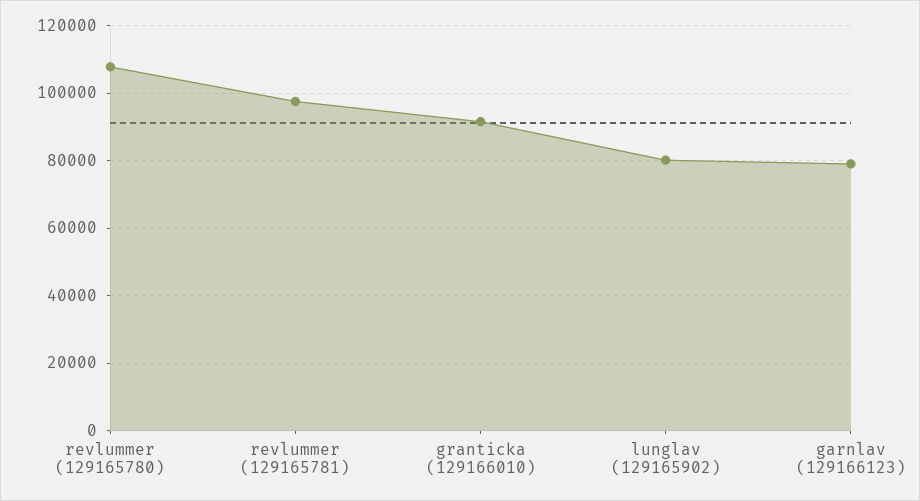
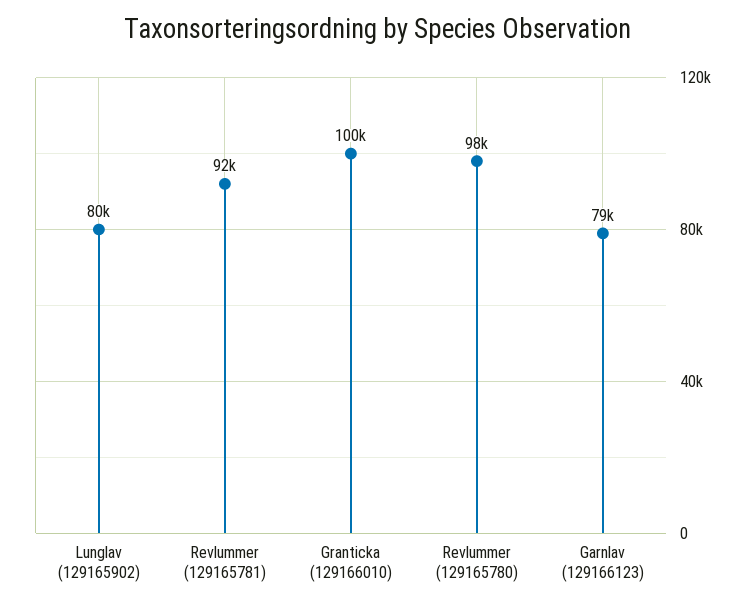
  {
-   "revlummer (129165780)": 108000,
+   "revlummer (129165780)": 98000,
-   "revlummer (129165781)": 98000,
+   "revlummer (129165781)": 92000,
-   "granticka (129166010)": 92000,
+   "granticka (129166010)": 100000,
    "lunglav (129165902)": 80000,
    "garnlav (129166123)": 79000
  }

